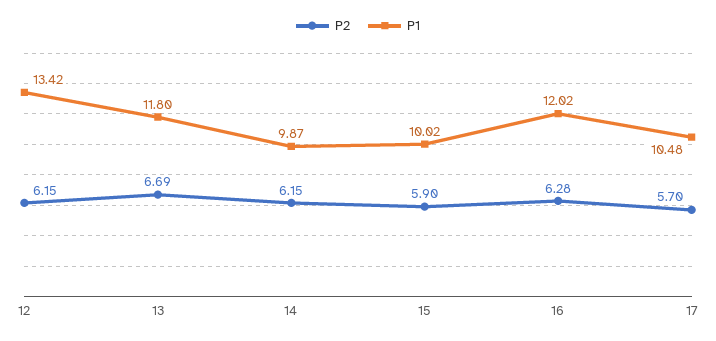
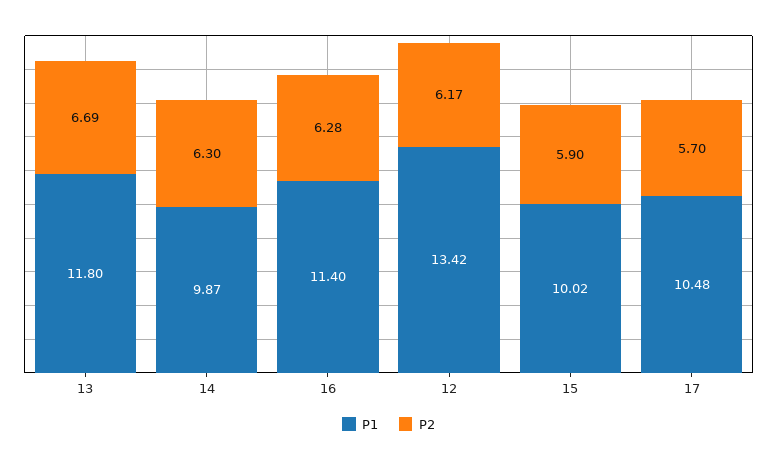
  {
    "P2": {
-     "12": 6.15,
+     "12": 6.17,
      "13": 6.69,
-     "14": 6.15,
+     "14": 6.3,
      "15": 5.9,
      "16": 6.28,
      "17": 5.7
    },
    "P1": {
      "12": 13.42,
      "13": 11.8,
      "14": 9.87,
      "15": 10.02,
-     "16": 12.02,
+     "16": 11.4,
      "17": 10.48
    }
  }

